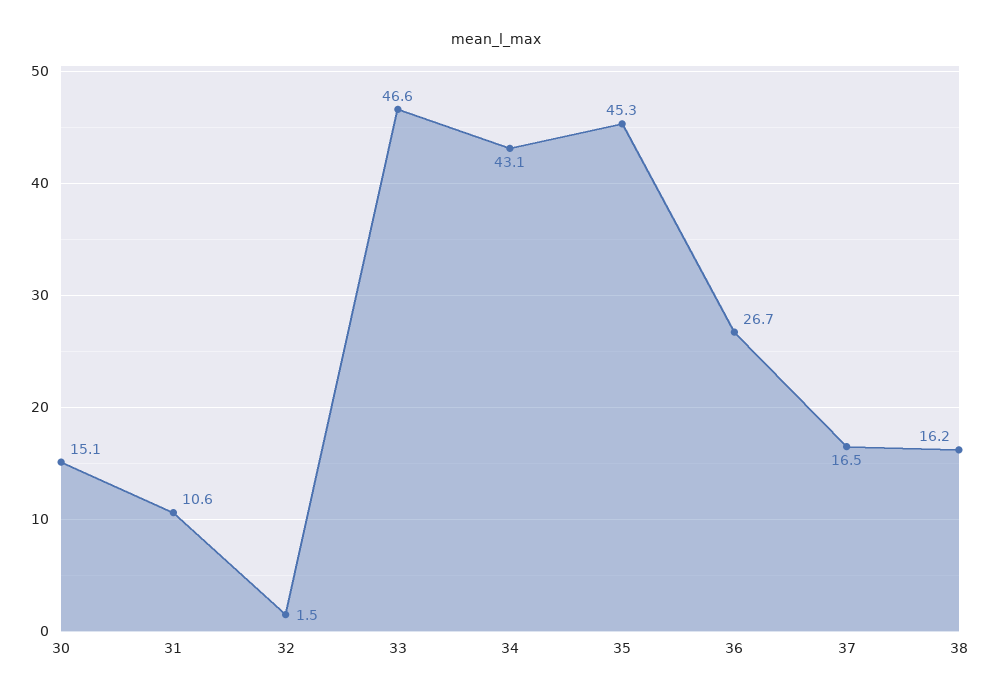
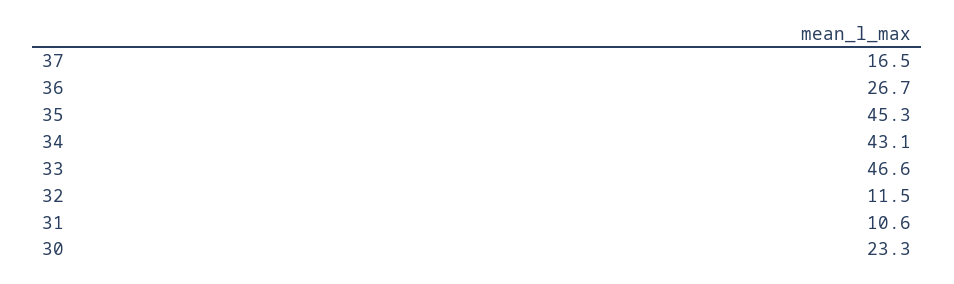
  {
-   "30": 15.1,
+   "30": 23.3,
    "31": 10.6,
-   "32": 1.5,
+   "32": 11.5,
    "33": 46.6,
    "34": 43.1,
    "35": 45.3,
    "36": 26.7,
-   "37": 16.5,
+   "37": 16.5
-   "38": 16.2
  }

